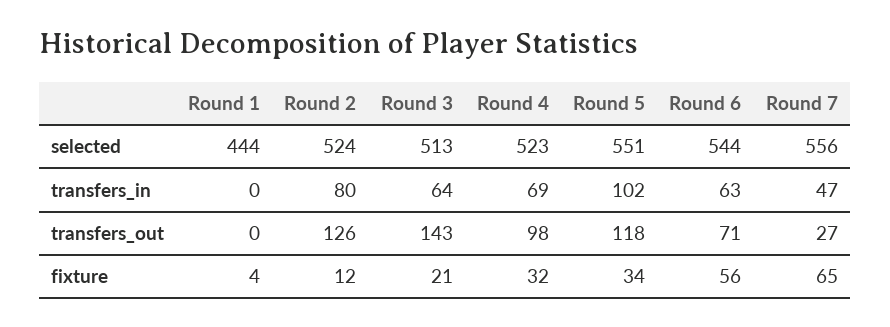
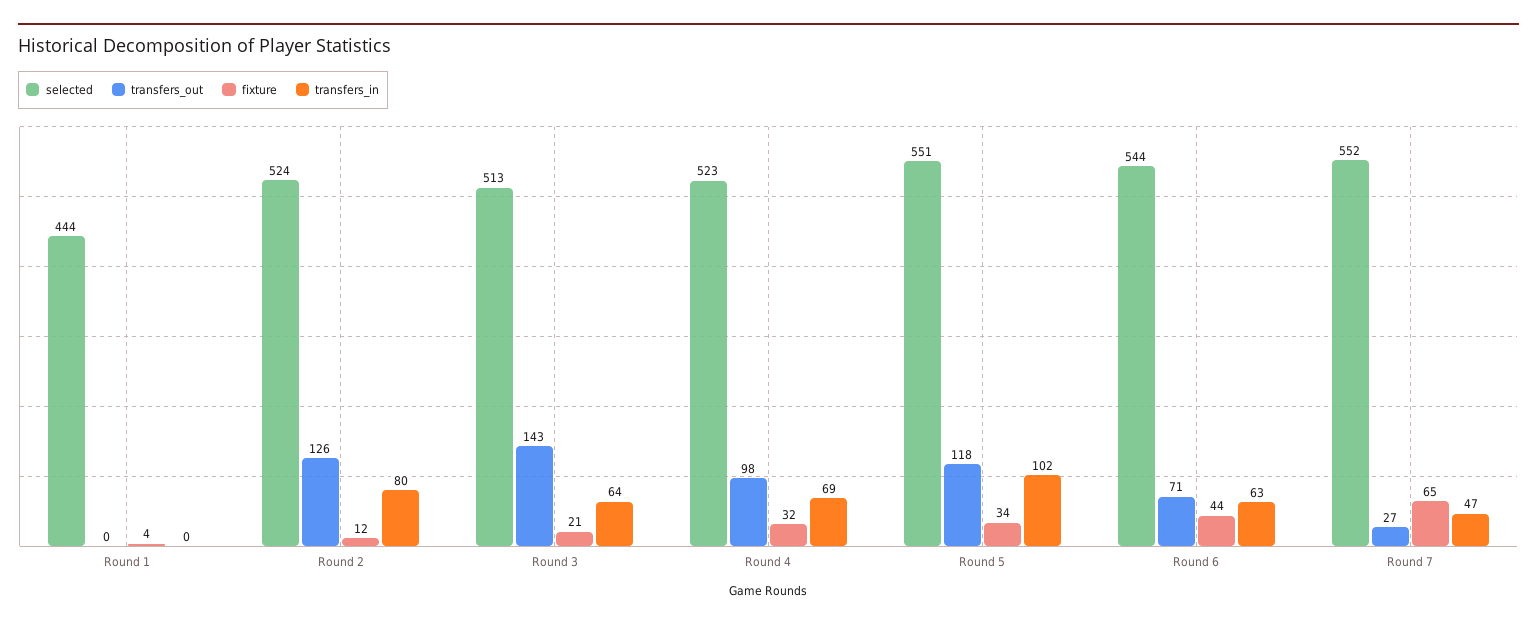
  {
    "selected": {
      "Round 1": 444,
      "Round 2": 524,
      "Round 3": 513,
      "Round 4": 523,
      "Round 5": 551,
      "Round 6": 544,
-     "Round 7": 556
+     "Round 7": 552
    },
    "transfers_in": {
      "Round 1": 0,
      "Round 2": 80,
      "Round 3": 64,
      "Round 4": 69,
      "Round 5": 102,
      "Round 6": 63,
      "Round 7": 47
    },
    "transfers_out": {
      "Round 1": 0,
      "Round 2": 126,
      "Round 3": 143,
      "Round 4": 98,
      "Round 5": 118,
      "Round 6": 71,
      "Round 7": 27
    },
    "fixture": {
      "Round 1": 4,
      "Round 2": 12,
      "Round 3": 21,
      "Round 4": 32,
      "Round 5": 34,
-     "Round 6": 56,
+     "Round 6": 44,
      "Round 7": 65
    }
  }

